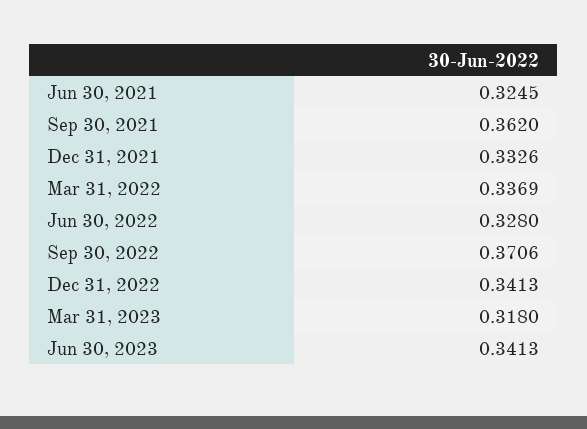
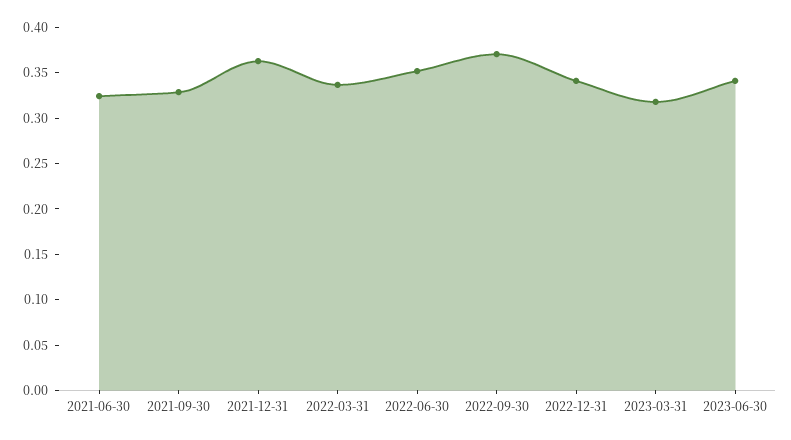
  {
    "Jun 30, 2021": 0.3245,
-   "Sep 30, 2021": 0.362,
+   "Sep 30, 2021": 0.33,
-   "Dec 31, 2021": 0.3326,
+   "Dec 31, 2021": 0.36,
    "Mar 31, 2022": 0.3369,
-   "Jun 30, 2022": 0.328,
+   "Jun 30, 2022": 0.35,
    "Sep 30, 2022": 0.3706,
    "Dec 31, 2022": 0.3413,
    "Mar 31, 2023": 0.318,
    "Jun 30, 2023": 0.3413
  }

